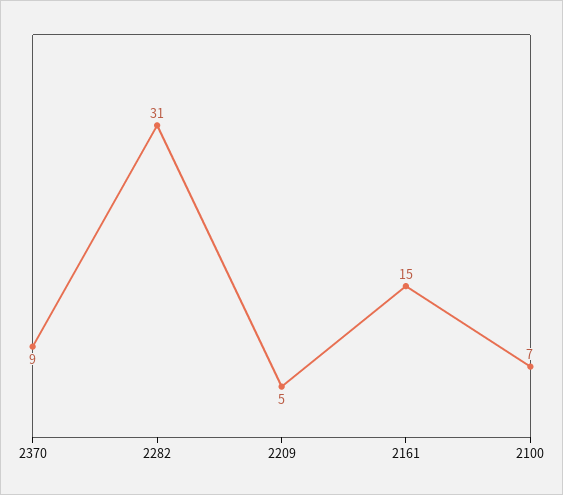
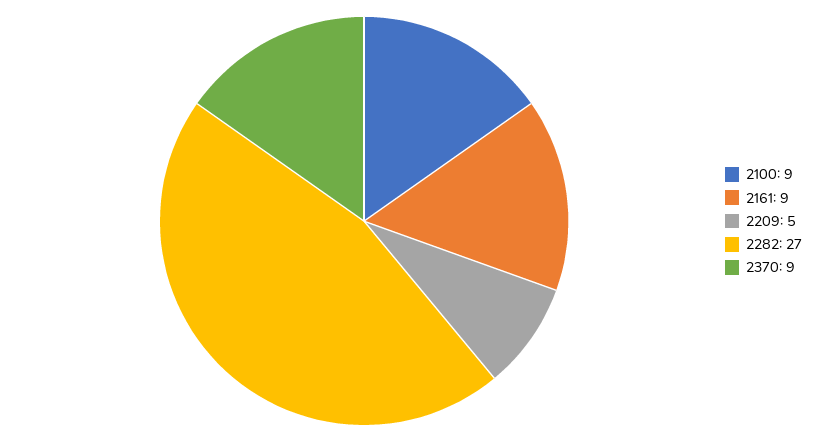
  {
    "2370": 9,
-   "2282": 31,
+   "2282": 27,
    "2209": 5,
-   "2161": 15,
+   "2161": 9,
-   "2100": 7
+   "2100": 9
  }

